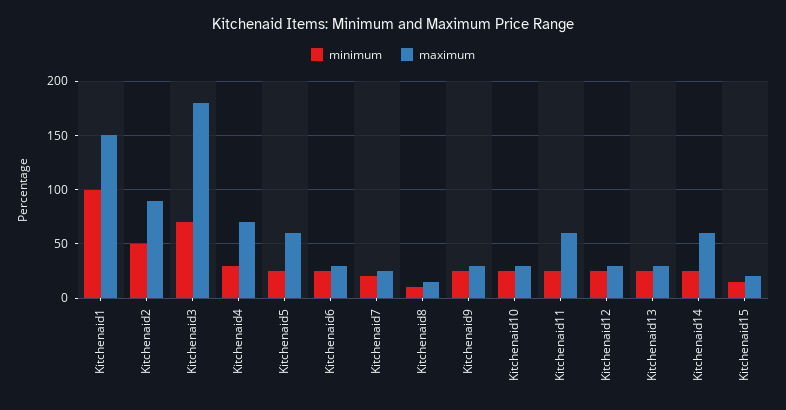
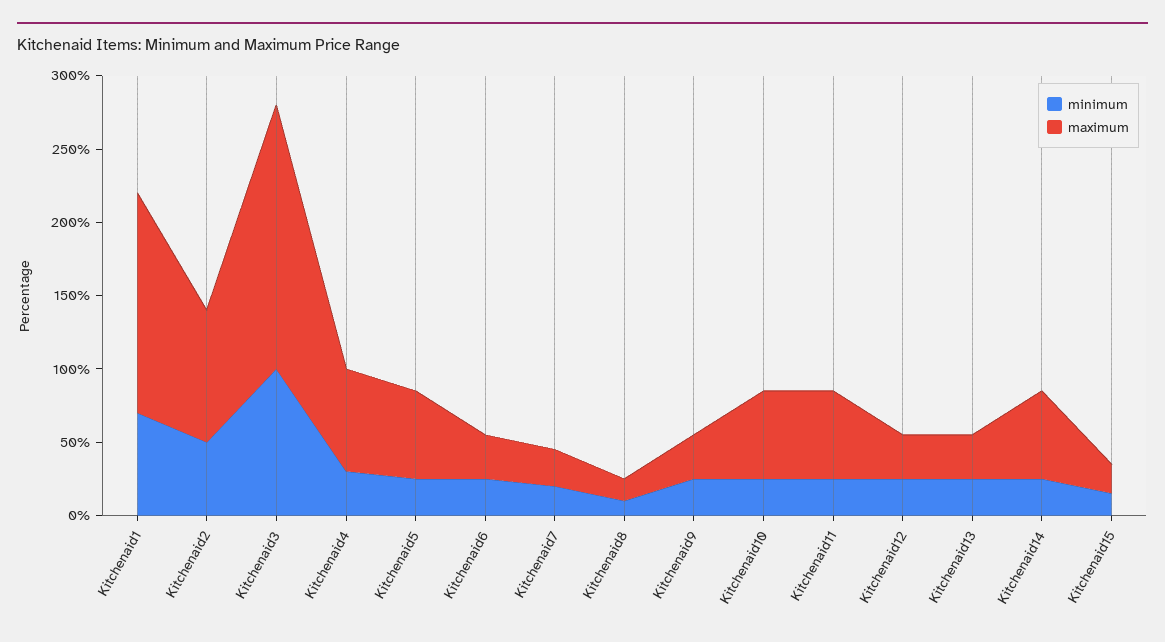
  {
    "minimum": {
-     "Kitchenaid1": 100,
+     "Kitchenaid1": 70,
      "Kitchenaid2": 50,
-     "Kitchenaid3": 70,
+     "Kitchenaid3": 100,
      "Kitchenaid4": 30,
      "Kitchenaid5": 30,
      "Kitchenaid6": 30,
      "Kitchenaid7": 20,
      "Kitchenaid8": 10,
      "Kitchenaid9": 30,
      "Kitchenaid10": 30,
      "Kitchenaid11": 30,
      "Kitchenaid12": 30,
      "Kitchenaid13": 30,
      "Kitchenaid14": 30,
      "Kitchenaid15": 20
    },
    "maximum": {
      "Kitchenaid1": 150,
      "Kitchenaid2": 90,
      "Kitchenaid3": 180,
      "Kitchenaid4": 70,
      "Kitchenaid5": 60,
      "Kitchenaid6": 30,
      "Kitchenaid7": 30,
      "Kitchenaid8": 20,
      "Kitchenaid9": 30,
-     "Kitchenaid10": 30,
+     "Kitchenaid10": 60,
      "Kitchenaid11": 60,
      "Kitchenaid12": 30,
      "Kitchenaid13": 30,
      "Kitchenaid14": 60,
      "Kitchenaid15": 20
    }
  }

